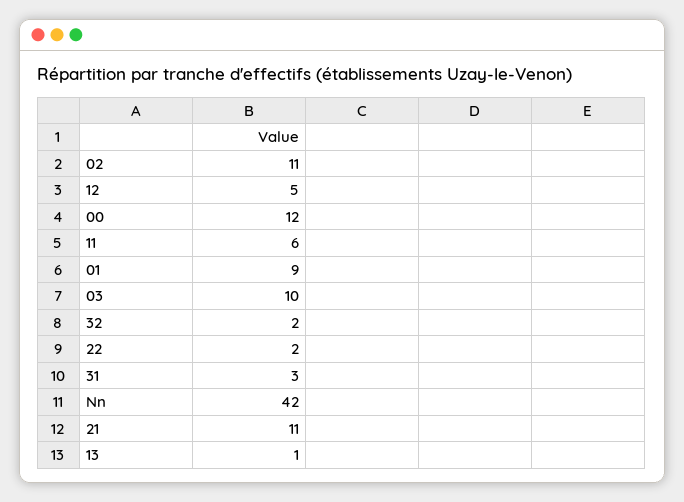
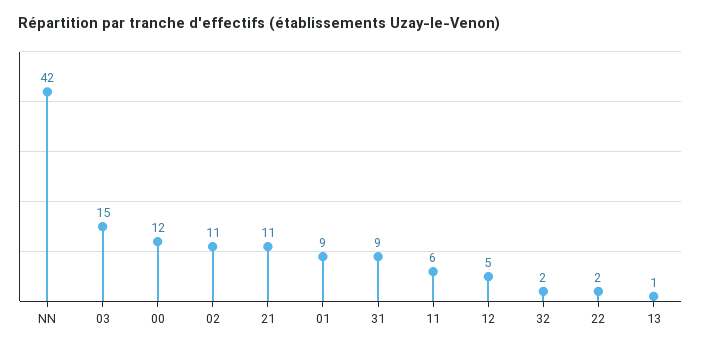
  {
    "02": 11,
    "12": 5,
    "00": 12,
    "11": 6,
    "01": 9,
-   "03": 10,
+   "03": 15,
    "32": 2,
    "22": 2,
-   "31": 3,
+   "31": 9,
    "Nn": 42,
    "21": 11,
    "13": 1
  }

